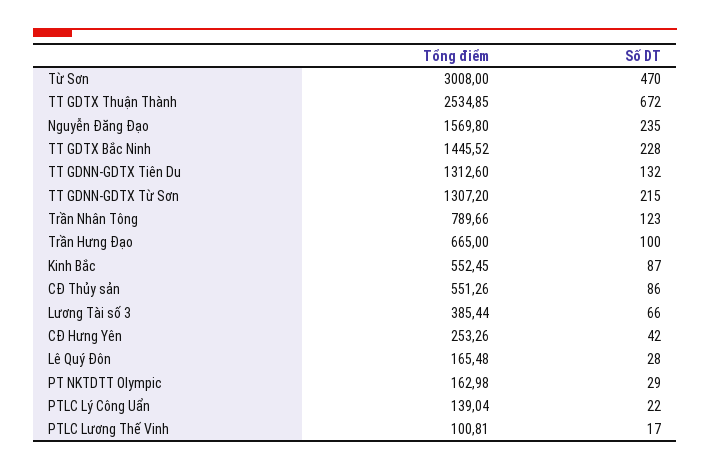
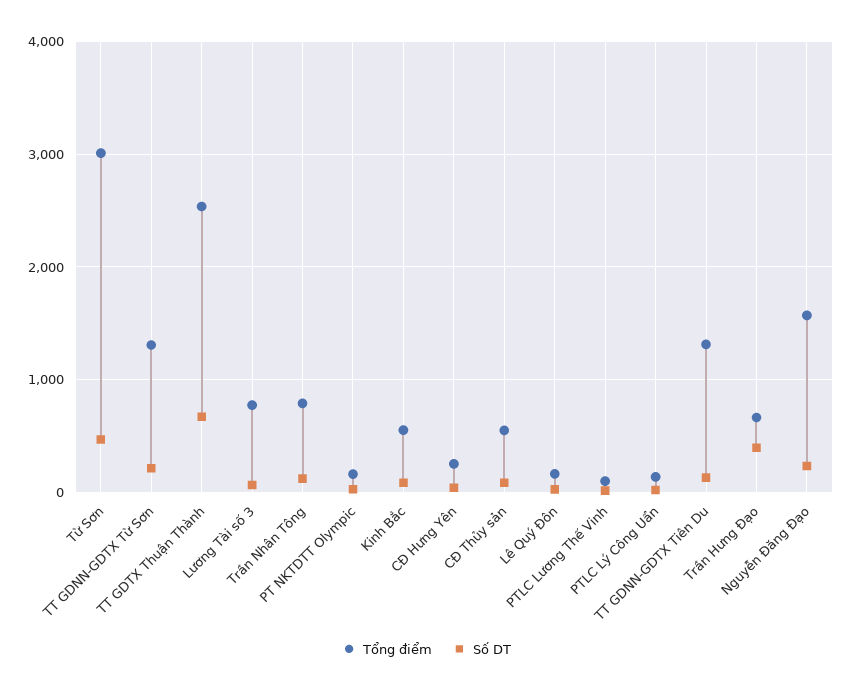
  {
    "Tổng điểm": {
      "Từ Sơn": 3008,
      "TT GDTX Thuận Thành": 2534.85,
      "Nguyễn Đăng Đạo": 1569.8,
-     "TT GDTX Bắc Ninh": 1445.52,
      "TT GDNN-GDTX Tiên Du": 1312.6,
      "TT GDNN-GDTX Từ Sơn": 1307.2,
      "Trần Nhân Tông": 789.66,
      "Trần Hưng Đạo": 665,
      "Kinh Bắc": 552.45,
      "CĐ Thủy sản": 551.26,
-     "Lương Tài số 3": 385.44,
+     "Lương Tài số 3": 800,
      "CĐ Hưng Yên": 253.26,
      "Lê Quý Đôn": 165.48,
      "PT NKTDTT Olympic": 162.98,
      "PTLC Lý Công Uẩn": 139.04,
      "PTLC Lương Thế Vinh": 100.81
    },
    "Số DT": {
      "Từ Sơn": 470,
      "TT GDTX Thuận Thành": 672,
      "Nguyễn Đăng Đạo": 235,
-     "TT GDTX Bắc Ninh": 228,
      "TT GDNN-GDTX Tiên Du": 132,
      "TT GDNN-GDTX Từ Sơn": 215,
      "Trần Nhân Tông": 123,
-     "Trần Hưng Đạo": 100,
+     "Trần Hưng Đạo": 400,
      "Kinh Bắc": 87,
      "CĐ Thủy sản": 86,
      "Lương Tài số 3": 66,
      "CĐ Hưng Yên": 42,
      "Lê Quý Đôn": 28,
      "PT NKTDTT Olympic": 29,
      "PTLC Lý Công Uẩn": 22,
      "PTLC Lương Thế Vinh": 17
    }
  }

